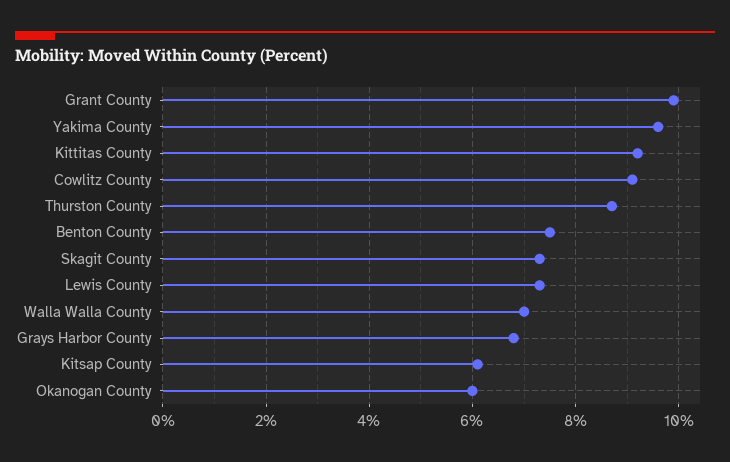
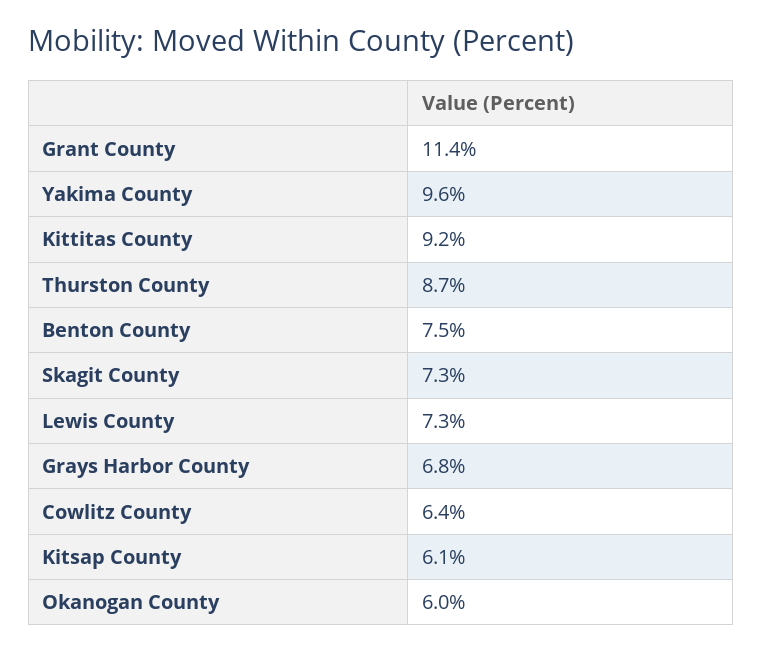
  {
-   "Grant County": 10,
+   "Grant County": 11.4,
    "Yakima County": 9.6,
    "Kittitas County": 9.2,
-   "Cowlitz County": 9,
+   "Cowlitz County": 6.4,
    "Thurston County": 8.7,
    "Benton County": 7.5,
    "Skagit County": 7.3,
    "Lewis County": 7.3,
-   "Walla Walla County": 7,
    "Grays Harbor County": 6.8,
    "Kitsap County": 6.1,
    "Okanogan County": 6
  }

